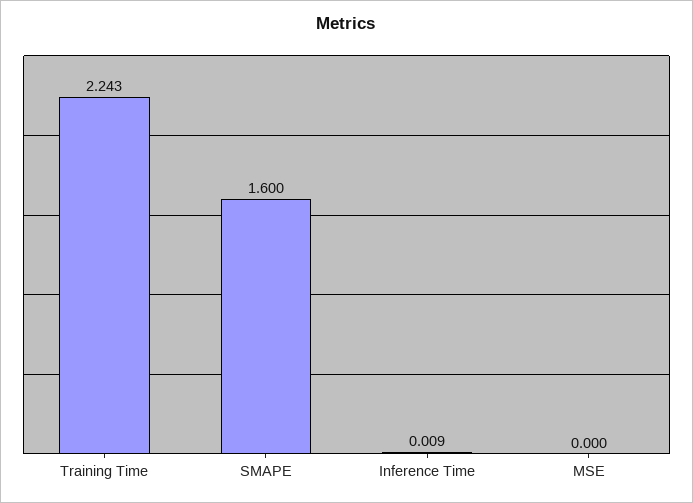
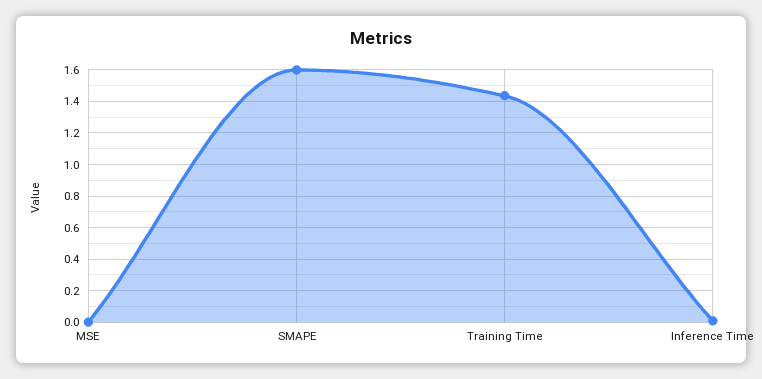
  {
-   "Training Time": 2.243,
+   "Training Time": 1.45,
    "SMAPE": 1.6,
    "Inference Time": 0.009,
    "MSE": 0
  }

